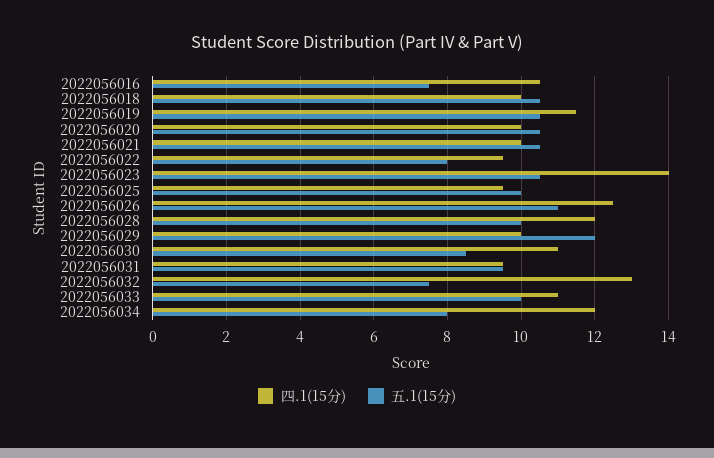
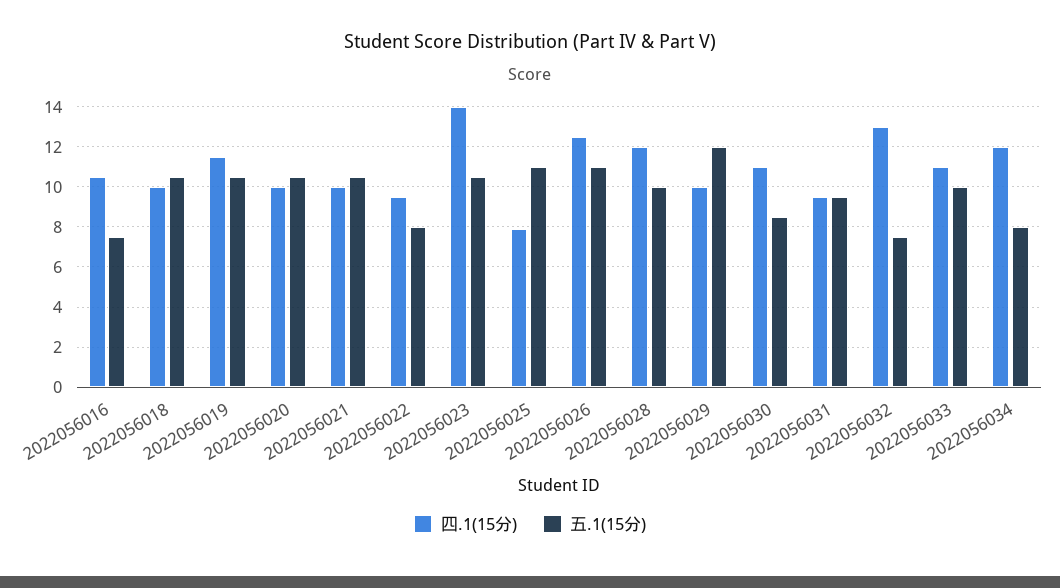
  {
    "四.1(15分)": {
      "2022056016": 10.5,
      "2022056018": 10,
      "2022056019": 11.5,
      "2022056020": 10,
      "2022056021": 10,
      "2022056022": 9.5,
      "2022056023": 14,
-     "2022056025": 9.5,
+     "2022056025": 8,
      "2022056026": 12.5,
      "2022056028": 12,
      "2022056029": 10,
      "2022056030": 11,
      "2022056031": 9.5,
      "2022056032": 13,
      "2022056033": 11,
      "2022056034": 12
    },
    "五.1(15分)": {
      "2022056016": 7.5,
      "2022056018": 10.5,
      "2022056019": 10.5,
      "2022056020": 10.5,
      "2022056021": 10.5,
      "2022056022": 8,
      "2022056023": 10.5,
-     "2022056025": 10,
+     "2022056025": 11,
      "2022056026": 11,
      "2022056028": 10,
      "2022056029": 12,
      "2022056030": 8.5,
      "2022056031": 9.5,
      "2022056032": 7.5,
      "2022056033": 10,
      "2022056034": 8
    }
  }

